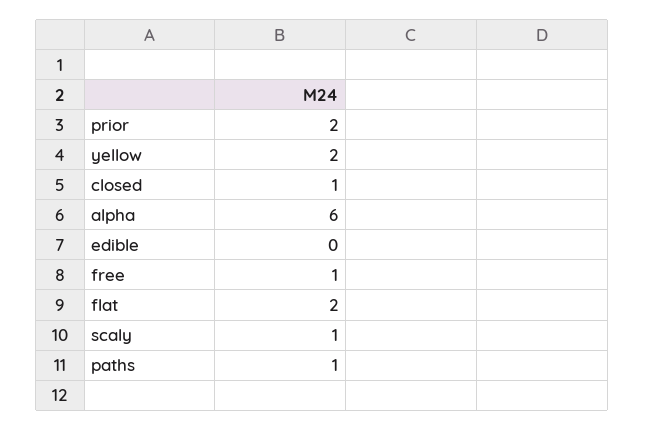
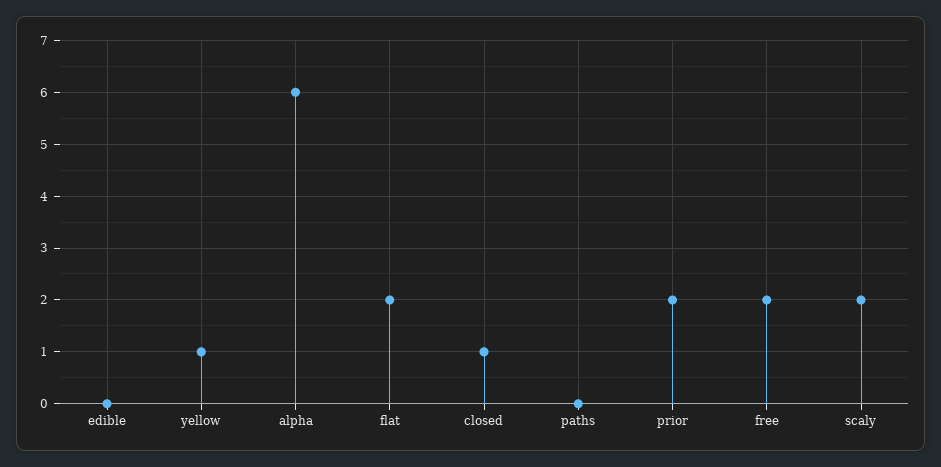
  {
    "prior": 2,
-   "yellow": 2,
+   "yellow": 1,
    "closed": 1,
    "alpha": 6,
    "edible": 0,
-   "free": 1,
+   "free": 2,
    "flat": 2,
-   "scaly": 1,
+   "scaly": 2,
-   "paths": 1
+   "paths": 0
  }

